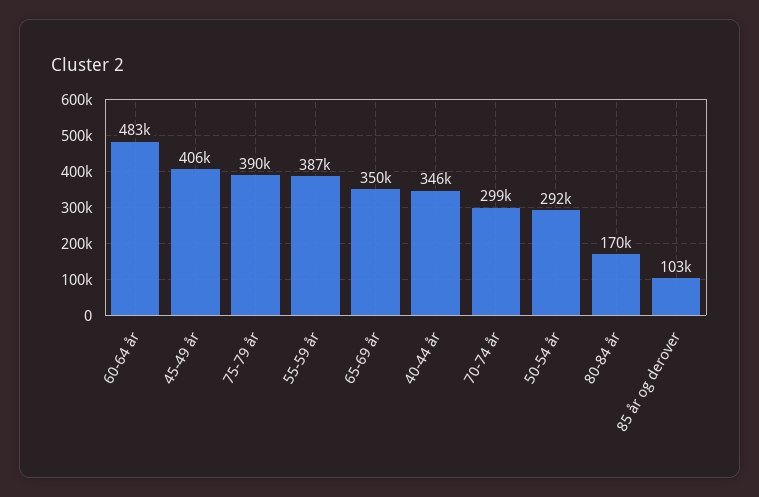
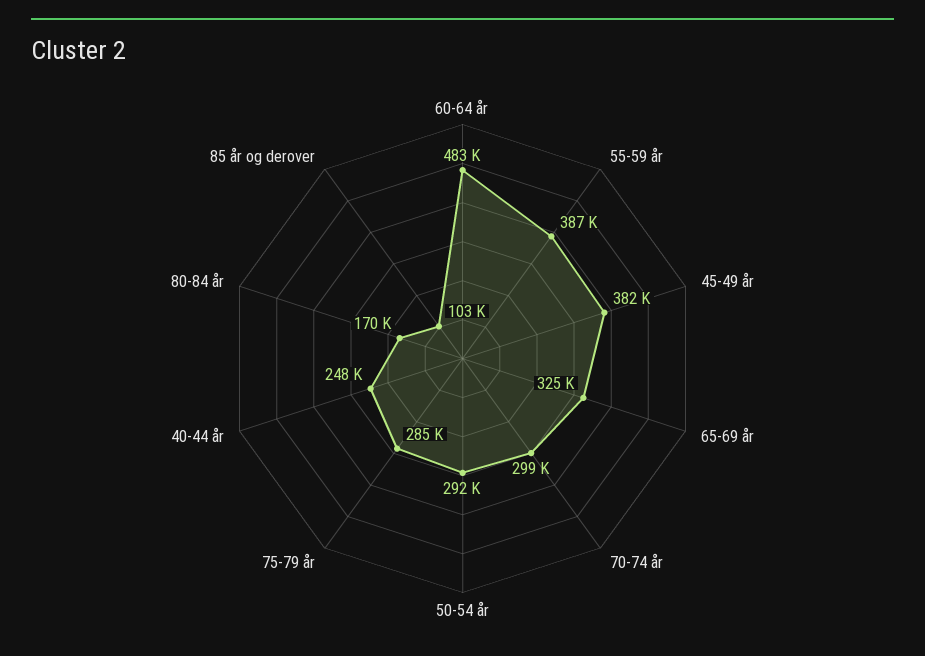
  {
    "60-64 år": 483000,
-   "45-49 år": 406000,
+   "45-49 år": 382000,
-   "75-79 år": 390000,
+   "75-79 år": 285000,
    "55-59 år": 387000,
-   "65-69 år": 350000,
+   "65-69 år": 325000,
-   "40-44 år": 346000,
+   "40-44 år": 248000,
    "70-74 år": 299000,
    "50-54 år": 292000,
    "80-84 år": 170000,
    "85 år og derover": 103000
  }

